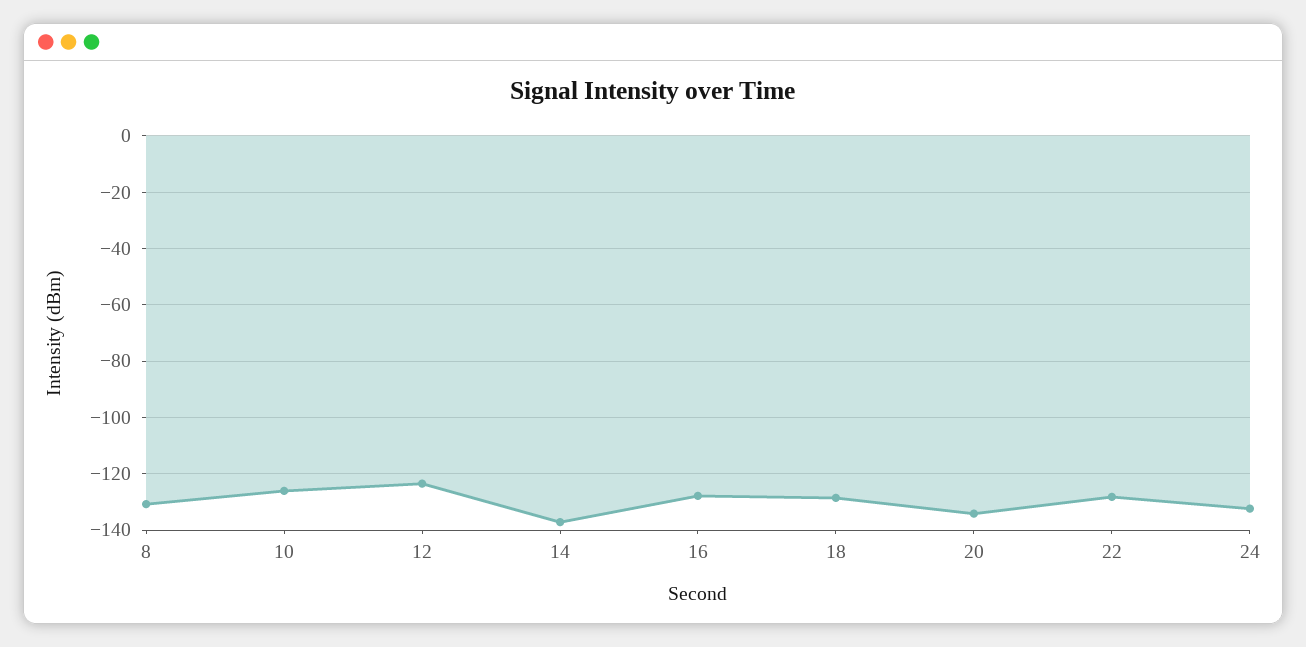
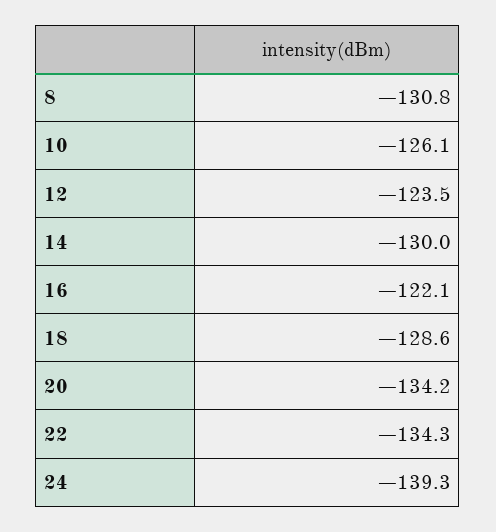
  {
    "8": -130.8,
    "10": -126.1,
    "12": -123.5,
-   "14": -137.5,
+   "14": -130,
-   "16": -127.5,
+   "16": -122.1,
    "18": -128.6,
    "20": -134.2,
-   "22": -127.5,
+   "22": -134.3,
-   "24": -132.5
+   "24": -139.3
  }

